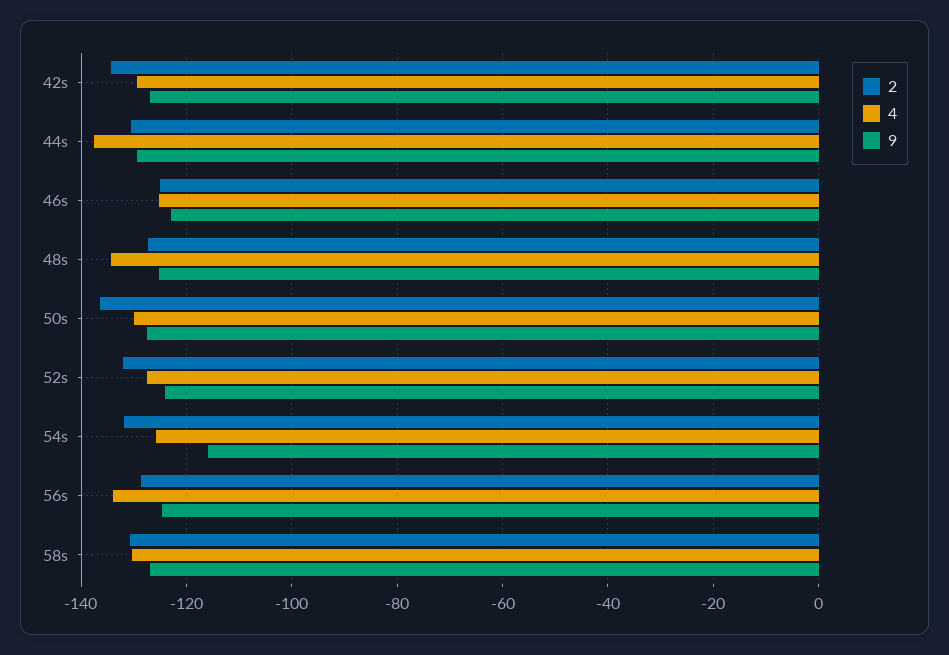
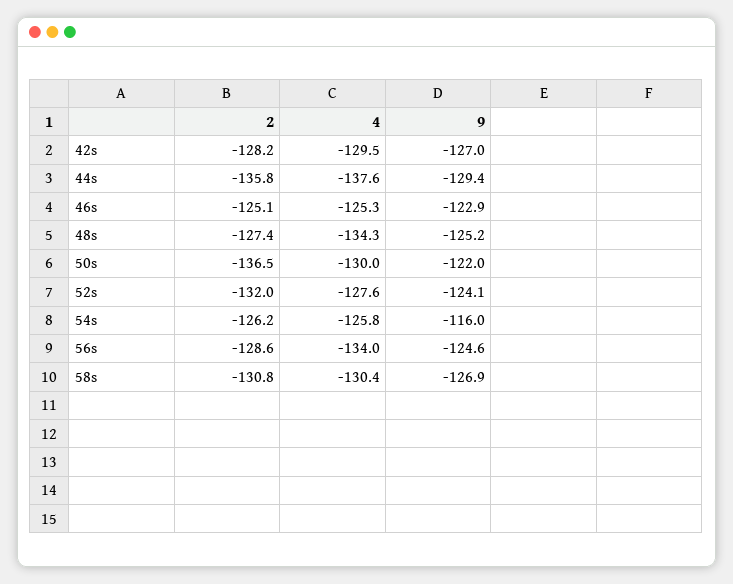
  {
    "2": {
-     "42s": -134,
+     "42s": -128.2,
-     "44s": -130,
+     "44s": -135.8,
      "46s": -125.1,
      "48s": -127.4,
      "50s": -136.5,
      "52s": -132,
-     "54s": -132,
+     "54s": -126.2,
      "56s": -128.6,
      "58s": -130.8
    },
    "4": {
      "42s": -129.5,
      "44s": -137.6,
      "46s": -125.3,
      "48s": -134.3,
      "50s": -130,
      "52s": -127.6,
      "54s": -125.8,
      "56s": -134,
      "58s": -130.4
    },
    "9": {
      "42s": -127,
      "44s": -129.4,
      "46s": -122.9,
      "48s": -125.2,
-     "50s": -128,
+     "50s": -122,
      "52s": -124.1,
      "54s": -116,
      "56s": -124.6,
      "58s": -126.9
    }
  }

